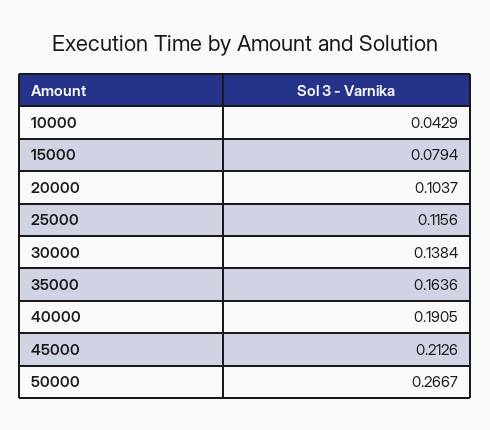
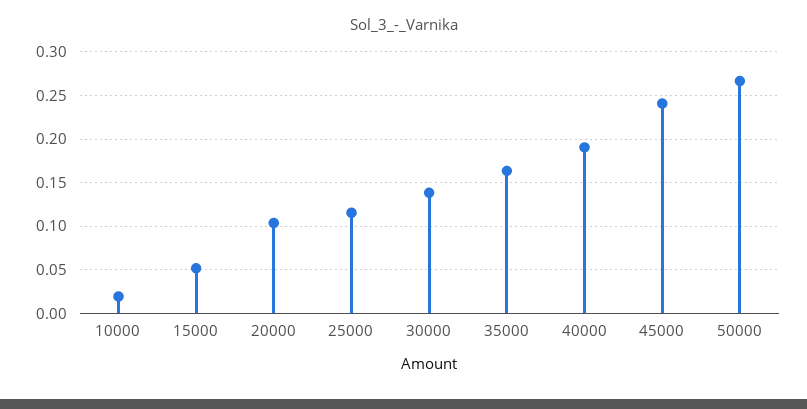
  {
-   "10000": 0.0429,
+   "10000": 0.02,
-   "15000": 0.0794,
+   "15000": 0.05,
    "20000": 0.1037,
    "25000": 0.1156,
    "30000": 0.1384,
    "35000": 0.1636,
    "40000": 0.1905,
-   "45000": 0.2126,
+   "45000": 0.24,
    "50000": 0.2667
  }

